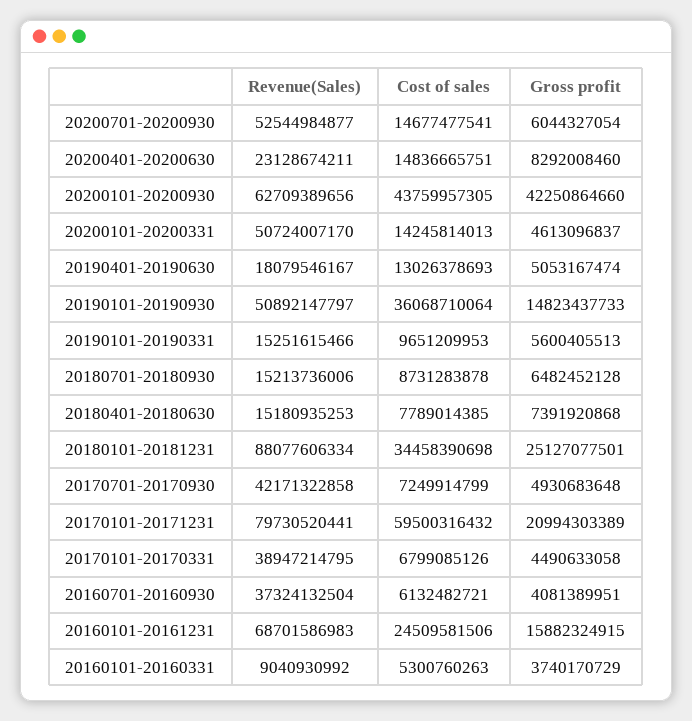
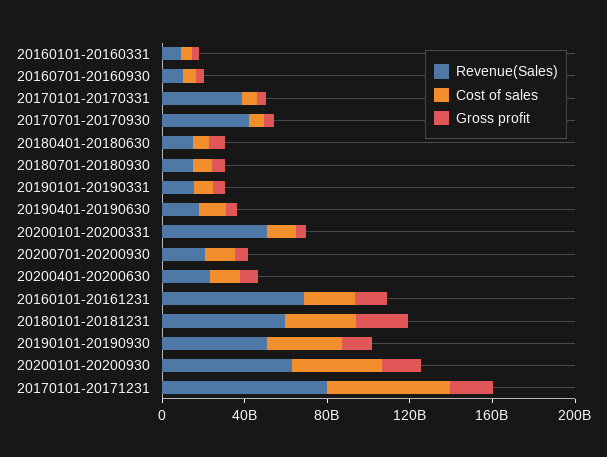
  {
    "Revenue(Sales)": {
-     "20200701-20200930": 52544984877,
+     "20200701-20200930": 20000000000,
      "20200401-20200630": 23128674211,
      "20200101-20200930": 62709389656,
      "20200101-20200331": 50724007170,
      "20190401-20190630": 18079546167,
      "20190101-20190930": 50892147797,
      "20190101-20190331": 15251615466,
      "20180701-20180930": 15213736006,
      "20180401-20180630": 15180935253,
-     "20180101-20181231": 88077606334,
+     "20180101-20181231": 60000000000,
      "20170701-20170930": 42171322858,
      "20170101-20171231": 79730520441,
      "20170101-20170331": 38947214795,
-     "20160701-20160930": 37324132504,
+     "20160701-20160930": 10000000000,
      "20160101-20161231": 68701586983,
      "20160101-20160331": 9040930992
    },
    "Cost of sales": {
      "20200701-20200930": 14677477541,
      "20200401-20200630": 14836665751,
      "20200101-20200930": 43759957305,
      "20200101-20200331": 14245814013,
      "20190401-20190630": 13026378693,
      "20190101-20190930": 36068710064,
      "20190101-20190331": 9651209953,
      "20180701-20180930": 8731283878,
      "20180401-20180630": 7789014385,
      "20180101-20181231": 34458390698,
      "20170701-20170930": 7249914799,
      "20170101-20171231": 59500316432,
      "20170101-20170331": 6799085126,
      "20160701-20160930": 6132482721,
      "20160101-20161231": 24509581506,
      "20160101-20160331": 5300760263
    },
    "Gross profit": {
      "20200701-20200930": 6044327054,
      "20200401-20200630": 8292008460,
-     "20200101-20200930": 42250864660,
+     "20200101-20200930": 20000000000,
      "20200101-20200331": 4613096837,
      "20190401-20190630": 5053167474,
      "20190101-20190930": 14823437733,
      "20190101-20190331": 5600405513,
      "20180701-20180930": 6482452128,
      "20180401-20180630": 7391920868,
      "20180101-20181231": 25127077501,
      "20170701-20170930": 4930683648,
      "20170101-20171231": 20994303389,
      "20170101-20170331": 4490633058,
      "20160701-20160930": 4081389951,
      "20160101-20161231": 15882324915,
      "20160101-20160331": 3740170729
    }
  }

